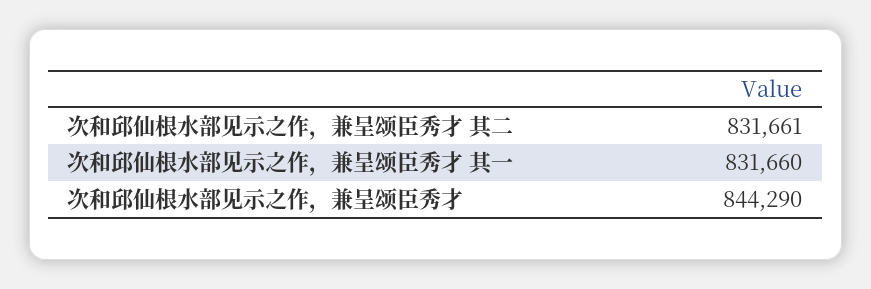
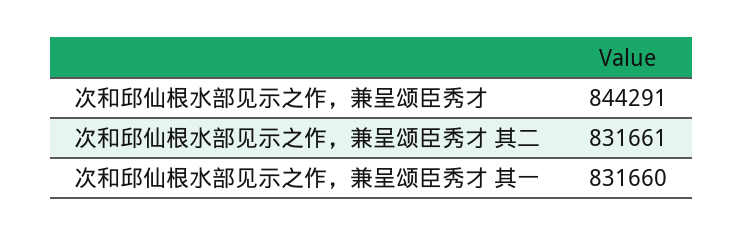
  {
    "次和邱仙根水部见示之作，兼呈颂臣秀才 其二": 831661,
    "次和邱仙根水部见示之作，兼呈颂臣秀才 其一": 831660,
-   "次和邱仙根水部见示之作，兼呈颂臣秀才": 844290
+   "次和邱仙根水部见示之作，兼呈颂臣秀才": 844291
  }

